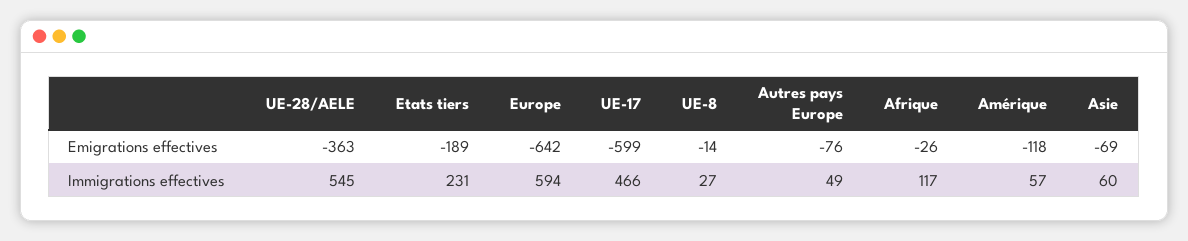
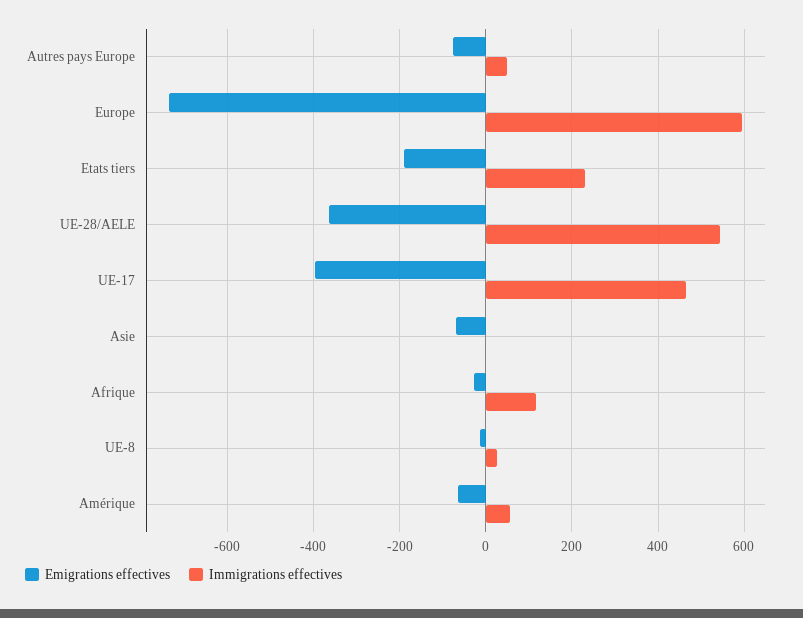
  {
    "Emigrations effectives": {
      "UE-28/AELE": -363,
      "Etats tiers": -189,
-     "Europe": -642,
+     "Europe": -740,
-     "UE-17": -599,
+     "UE-17": -400,
      "UE-8": -14,
      "Autres pays Europe": -76,
      "Afrique": -26,
-     "Amérique": -118,
+     "Amérique": -60,
      "Asie": -69
    },
    "Immigrations effectives": {
      "UE-28/AELE": 545,
      "Etats tiers": 231,
      "Europe": 594,
      "UE-17": 466,
      "UE-8": 27,
      "Autres pays Europe": 49,
      "Afrique": 117,
      "Amérique": 57,
-     "Asie": 60
+     "Asie": 0
    }
  }

